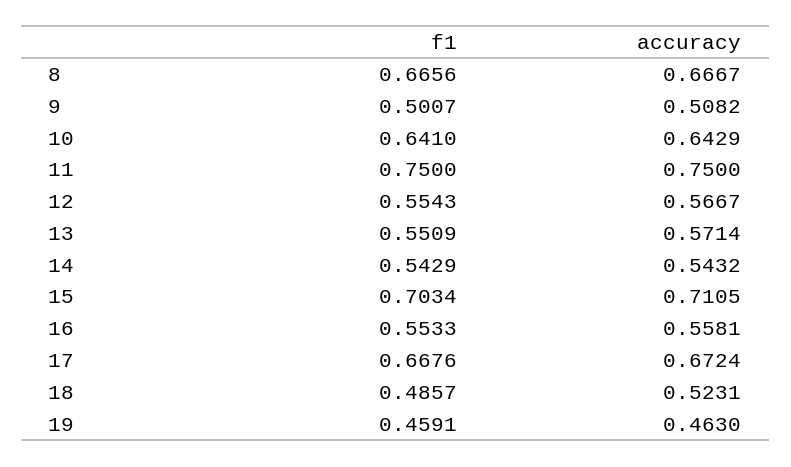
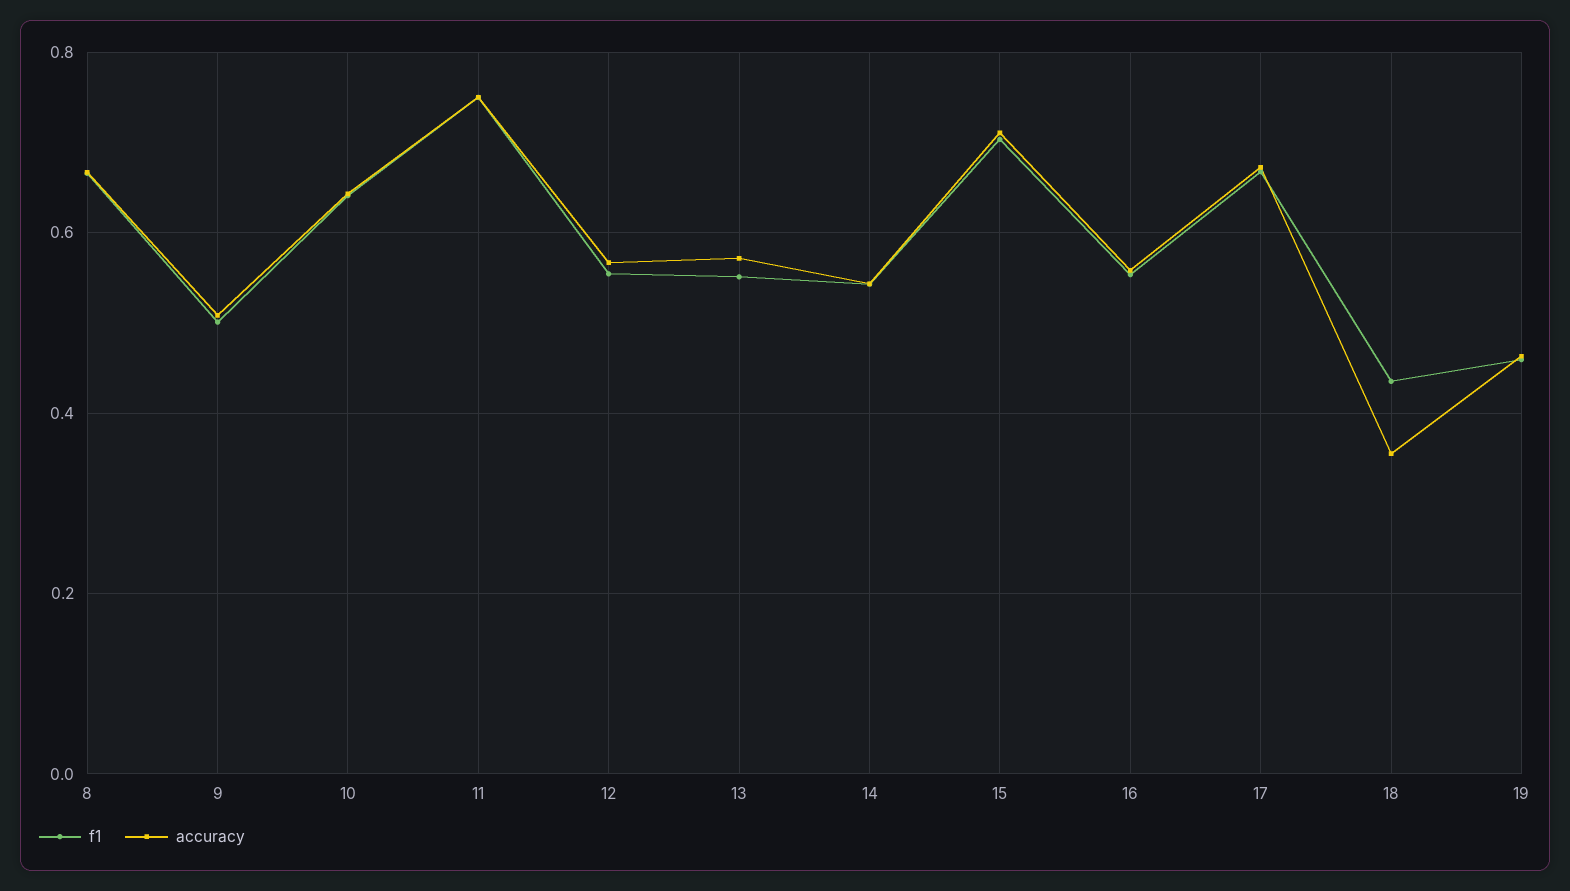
  {
    "f1": {
      "8": 0.6656,
      "9": 0.5007,
      "10": 0.641,
      "11": 0.75,
      "12": 0.5543,
      "13": 0.5509,
      "14": 0.5429,
      "15": 0.7034,
      "16": 0.5533,
      "17": 0.6676,
-     "18": 0.4857,
+     "18": 0.44,
      "19": 0.4591
    },
    "accuracy": {
      "8": 0.6667,
      "9": 0.5082,
      "10": 0.6429,
      "11": 0.75,
      "12": 0.5667,
      "13": 0.5714,
      "14": 0.5432,
      "15": 0.7105,
      "16": 0.5581,
      "17": 0.6724,
-     "18": 0.5231,
+     "18": 0.36,
      "19": 0.463
    }
  }

